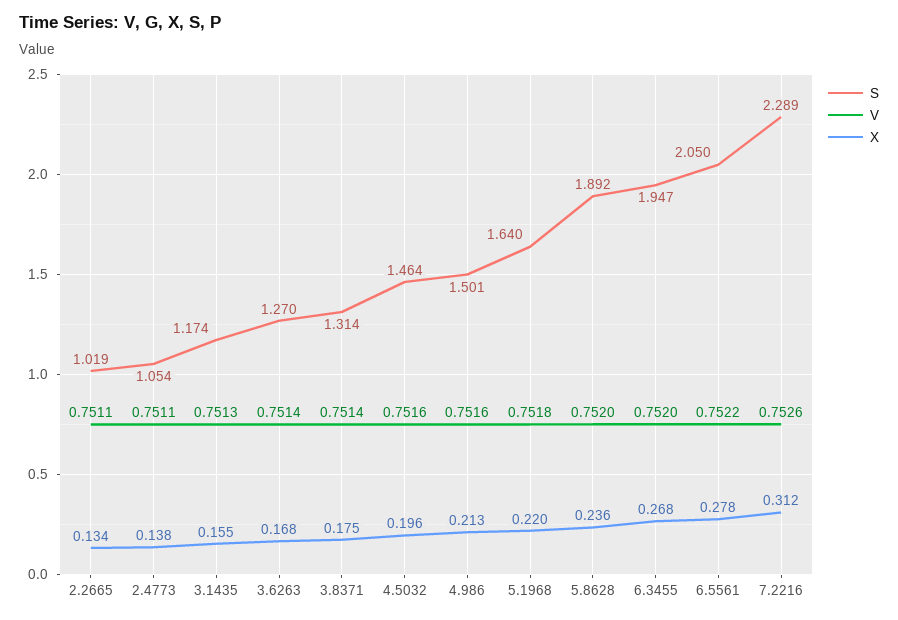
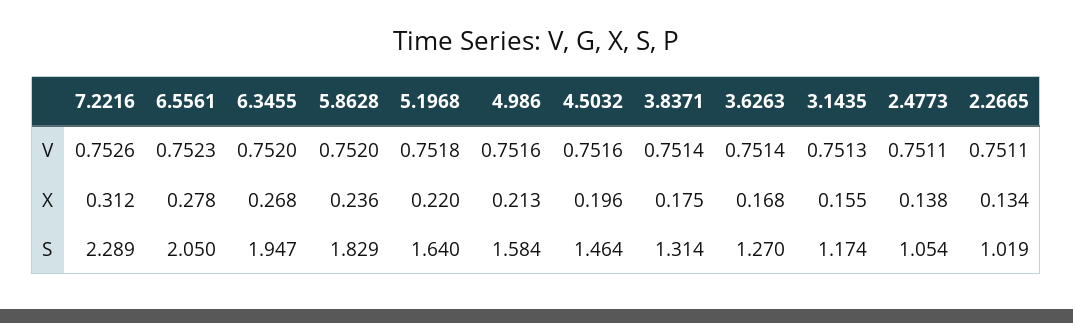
  {
    "S": {
      "2.2665": 1.019,
      "2.4773": 1.054,
      "3.1435": 1.174,
      "3.6263": 1.27,
      "3.8371": 1.314,
      "4.5032": 1.464,
-     "4.986": 1.501,
+     "4.986": 1.584,
      "5.1968": 1.64,
-     "5.8628": 1.892,
+     "5.8628": 1.829,
      "6.3455": 1.947,
      "6.5561": 2.05,
      "7.2216": 2.289
    },
    "V": {
      "2.2665": 0.7511,
      "2.4773": 0.7511,
      "3.1435": 0.7513,
      "3.6263": 0.7514,
      "3.8371": 0.7514,
      "4.5032": 0.7516,
      "4.986": 0.7516,
      "5.1968": 0.7518,
      "5.8628": 0.752,
      "6.3455": 0.752,
-     "6.5561": 0.7522,
+     "6.5561": 0.7523,
      "7.2216": 0.7526
    },
    "X": {
      "2.2665": 0.134,
      "2.4773": 0.138,
      "3.1435": 0.155,
      "3.6263": 0.168,
      "3.8371": 0.175,
      "4.5032": 0.196,
      "4.986": 0.213,
      "5.1968": 0.22,
      "5.8628": 0.236,
      "6.3455": 0.268,
      "6.5561": 0.278,
      "7.2216": 0.312
    }
  }

